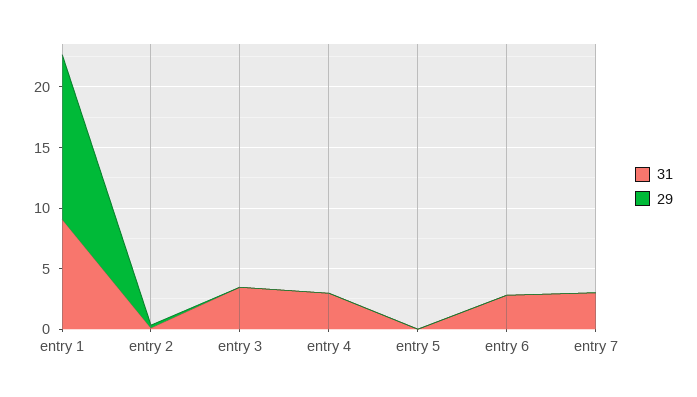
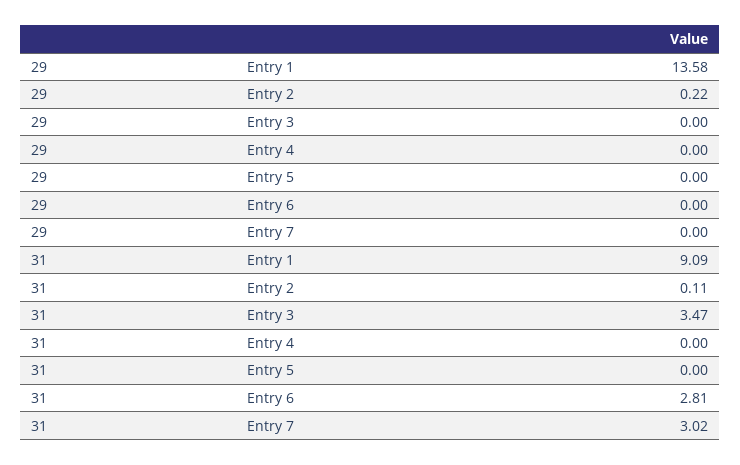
  {
    "31": {
      "entry 1": 9.09,
      "entry 2": 0.11,
      "entry 3": 3.47,
-     "entry 4": 3,
+     "entry 4": 0,
      "entry 5": 0,
      "entry 6": 2.81,
      "entry 7": 3.02
    },
    "29": {
      "entry 1": 13.58,
      "entry 2": 0.22,
      "entry 3": 0,
      "entry 4": 0,
      "entry 5": 0,
      "entry 6": 0,
      "entry 7": 0
    }
  }

